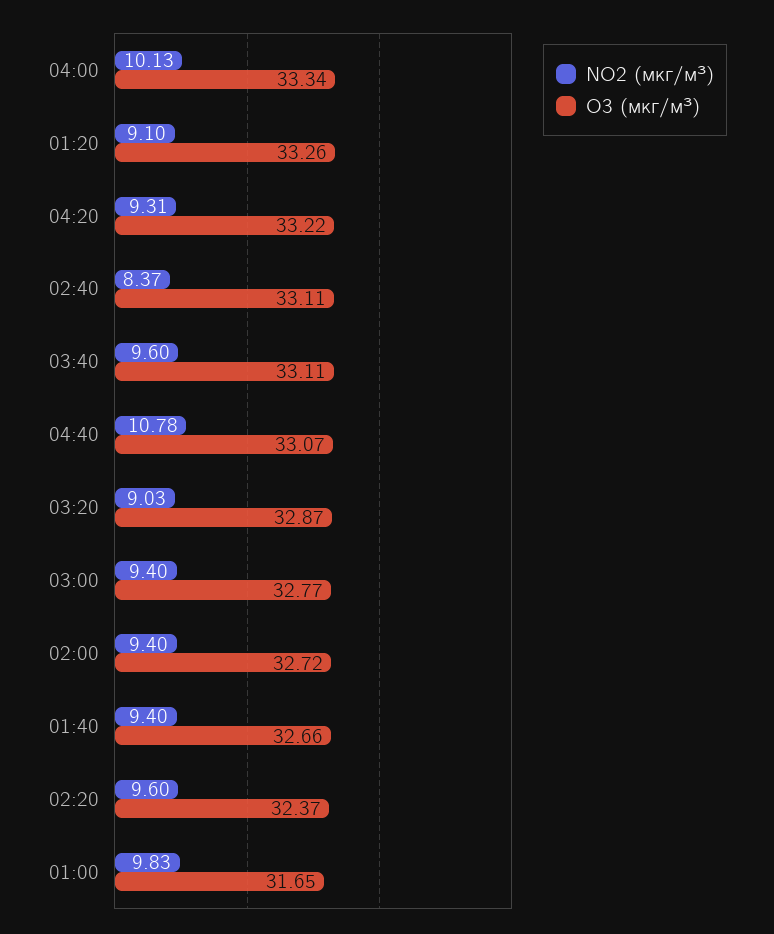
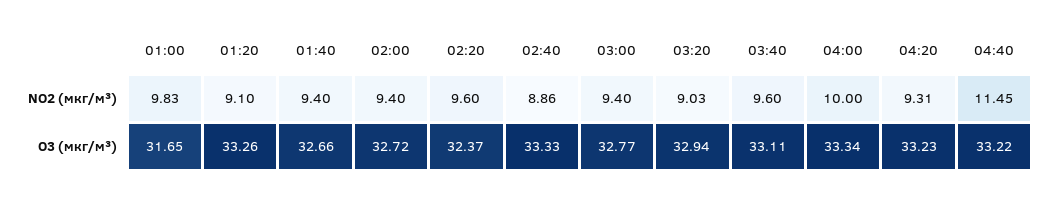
  {
    "NO2 (мкг/м³)": {
-     "04:00": 10.13,
+     "04:00": 10,
      "01:20": 9.1,
      "04:20": 9.31,
-     "02:40": 8.37,
+     "02:40": 8.86,
      "03:40": 9.6,
-     "04:40": 10.78,
+     "04:40": 11.45,
      "03:20": 9.03,
      "03:00": 9.4,
      "02:00": 9.4,
      "01:40": 9.4,
      "02:20": 9.6,
      "01:00": 9.83
    },
    "O3 (мкг/м³)": {
      "04:00": 33.34,
      "01:20": 33.26,
-     "04:20": 33.22,
+     "04:20": 33.23,
-     "02:40": 33.11,
+     "02:40": 33.33,
      "03:40": 33.11,
-     "04:40": 33.07,
+     "04:40": 33.22,
-     "03:20": 32.87,
+     "03:20": 32.94,
      "03:00": 32.77,
      "02:00": 32.72,
      "01:40": 32.66,
      "02:20": 32.37,
      "01:00": 31.65
    }
  }

